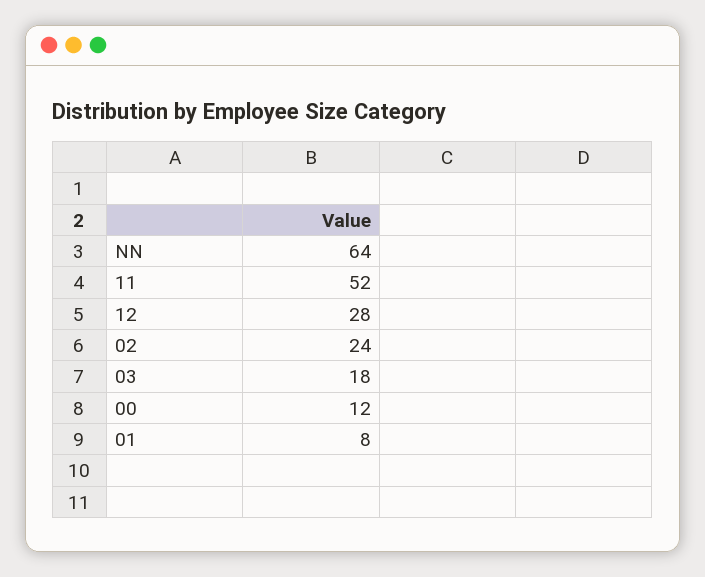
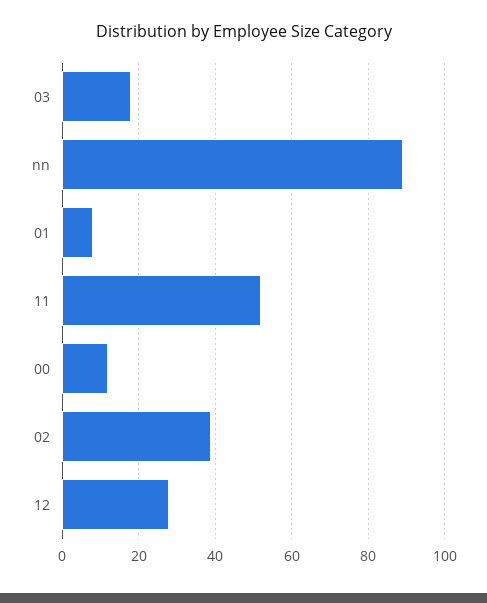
  {
-   "NN": 64,
+   "NN": 90,
    "11": 52,
    "12": 28,
-   "02": 24,
+   "02": 40,
    "03": 18,
    "00": 12,
    "01": 8
  }

